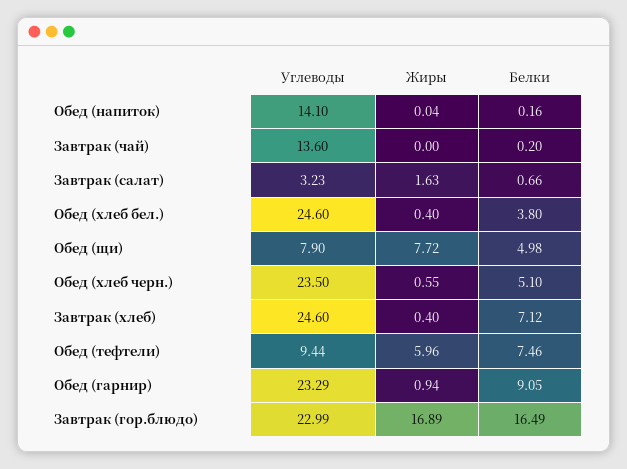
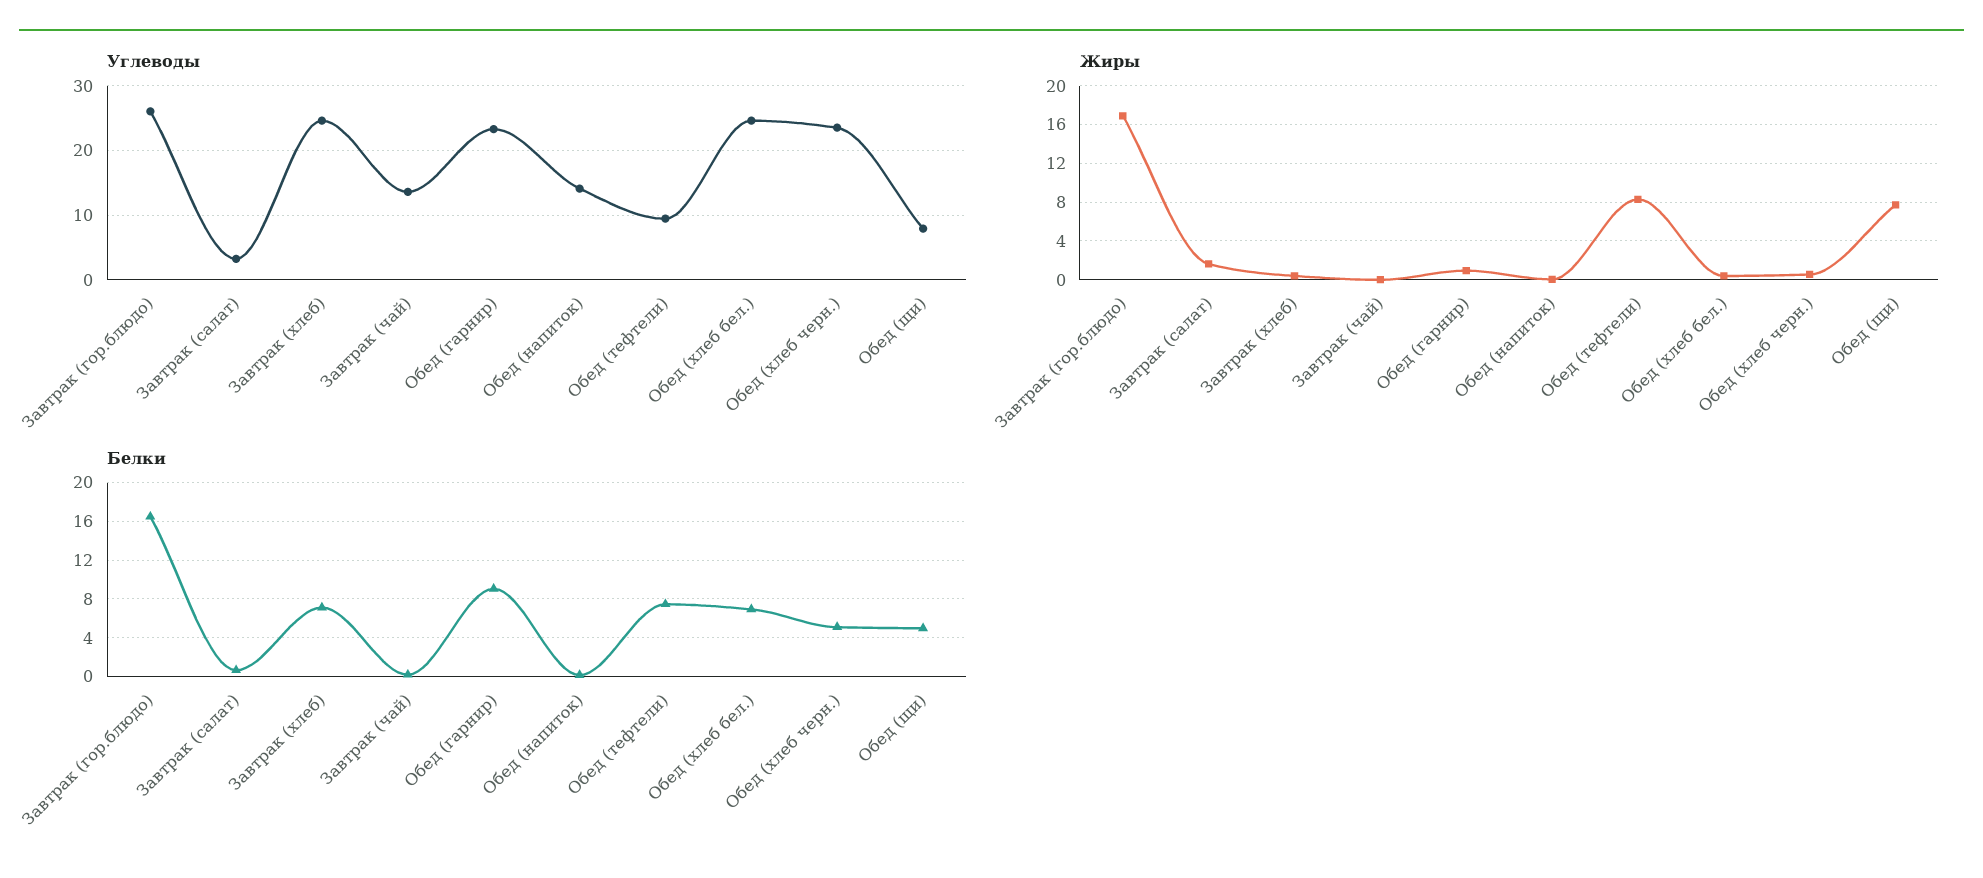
  {
    "Углеводы": {
      "Обед (напиток)": 14.1,
      "Завтрак (чай)": 13.6,
      "Завтрак (салат)": 3.23,
      "Обед (хлеб бел.)": 24.6,
      "Обед (щи)": 7.9,
      "Обед (хлеб черн.)": 23.5,
      "Завтрак (хлеб)": 24.6,
      "Обед (тефтели)": 9.44,
      "Обед (гарнир)": 23.29,
-     "Завтрак (гор.блюдо)": 22.99
+     "Завтрак (гор.блюдо)": 26
    },
    "Жиры": {
      "Обед (напиток)": 0.04,
      "Завтрак (чай)": 0,
      "Завтрак (салат)": 1.63,
      "Обед (хлеб бел.)": 0.4,
      "Обед (щи)": 7.72,
      "Обед (хлеб черн.)": 0.55,
      "Завтрак (хлеб)": 0.4,
-     "Обед (тефтели)": 5.96,
+     "Обед (тефтели)": 8,
      "Обед (гарнир)": 0.94,
      "Завтрак (гор.блюдо)": 16.89
    },
    "Белки": {
      "Обед (напиток)": 0.16,
      "Завтрак (чай)": 0.2,
      "Завтрак (салат)": 0.66,
-     "Обед (хлеб бел.)": 3.8,
+     "Обед (хлеб бел.)": 7,
      "Обед (щи)": 4.98,
      "Обед (хлеб черн.)": 5.1,
      "Завтрак (хлеб)": 7.12,
      "Обед (тефтели)": 7.46,
      "Обед (гарнир)": 9.05,
      "Завтрак (гор.блюдо)": 16.49
    }
  }

